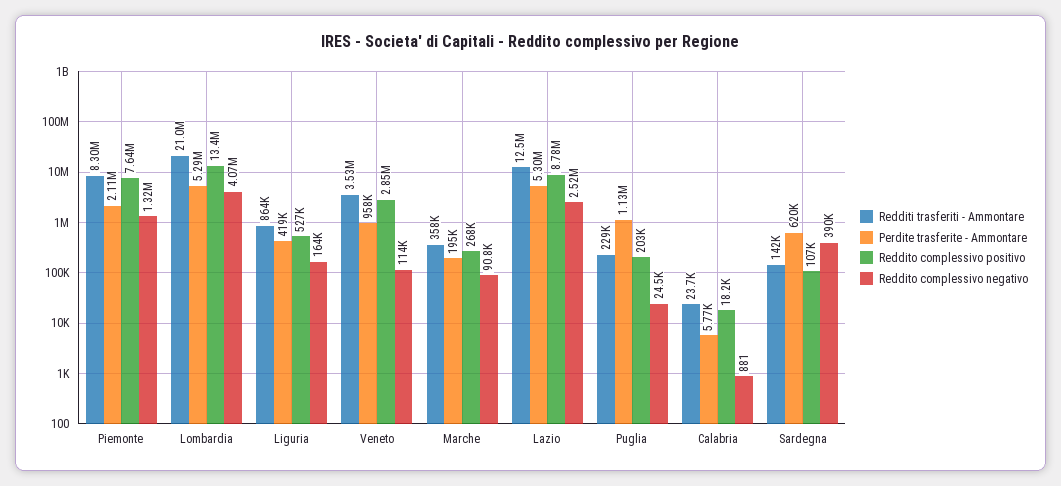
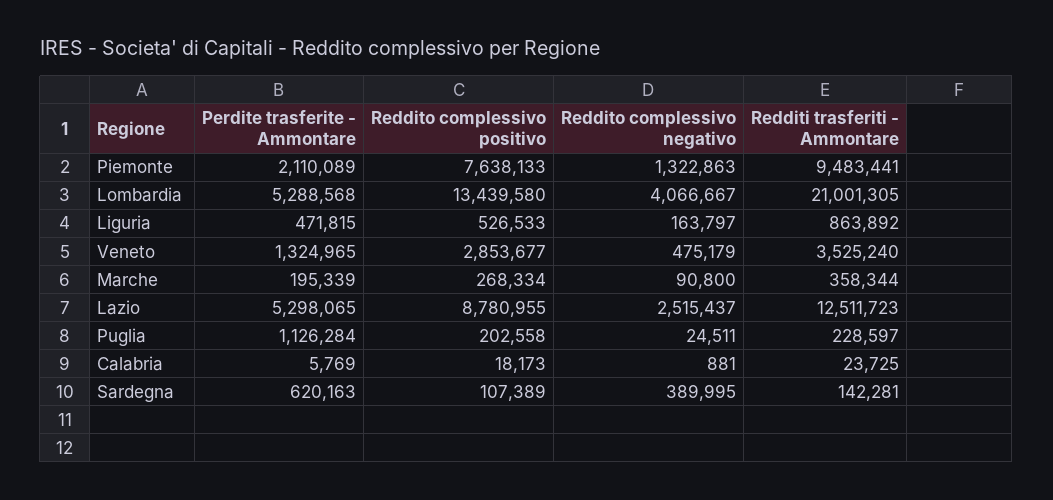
  {
    "Redditi trasferiti - Ammontare": {
-     "Piemonte": 8300000,
+     "Piemonte": 9483441,
      "Lombardia": 21001305,
      "Liguria": 863892,
      "Veneto": 3525240,
      "Marche": 358344,
      "Lazio": 12511723,
      "Puglia": 228597,
      "Calabria": 23725,
      "Sardegna": 142281
    },
    "Perdite trasferite - Ammontare": {
      "Piemonte": 2110089,
      "Lombardia": 5288568,
-     "Liguria": 419000,
+     "Liguria": 471815,
-     "Veneto": 958000,
+     "Veneto": 1324965,
      "Marche": 195339,
      "Lazio": 5298065,
      "Puglia": 1126284,
      "Calabria": 5769,
      "Sardegna": 620163
    },
    "Reddito complessivo positivo": {
      "Piemonte": 7638133,
      "Lombardia": 13439580,
      "Liguria": 526533,
      "Veneto": 2853677,
      "Marche": 268334,
      "Lazio": 8780955,
      "Puglia": 202558,
      "Calabria": 18173,
      "Sardegna": 107389
    },
    "Reddito complessivo negativo": {
      "Piemonte": 1322863,
      "Lombardia": 4066667,
      "Liguria": 163797,
-     "Veneto": 114000,
+     "Veneto": 475179,
      "Marche": 90800,
      "Lazio": 2515437,
      "Puglia": 24511,
      "Calabria": 881,
      "Sardegna": 389995
    }
  }

